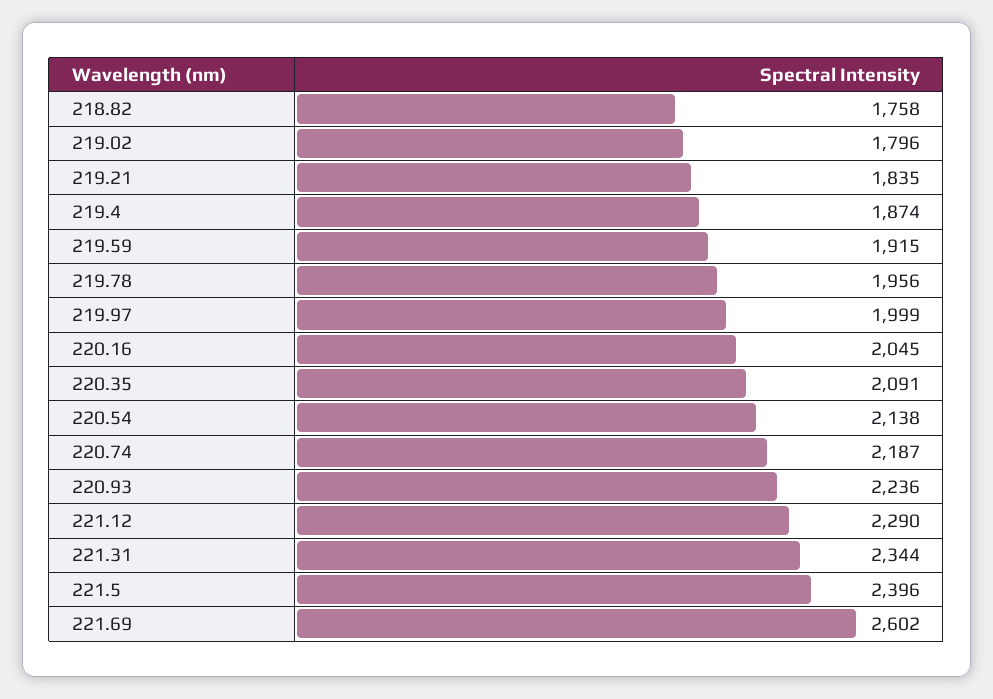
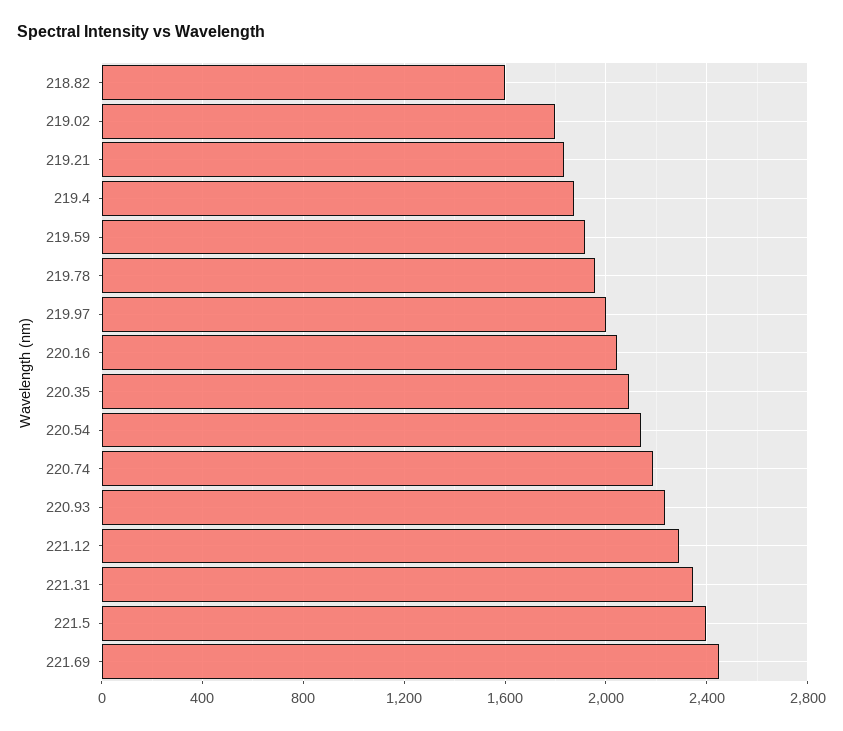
  {
-   "218.82": 1758,
+   "218.82": 1600,
    "219.02": 1796,
    "219.21": 1835,
    "219.4": 1874,
    "219.59": 1915,
    "219.78": 1956,
    "219.97": 1999,
    "220.16": 2045,
    "220.35": 2091,
    "220.54": 2138,
    "220.74": 2187,
    "220.93": 2236,
    "221.12": 2290,
    "221.31": 2344,
    "221.5": 2396,
-   "221.69": 2602
+   "221.69": 2450
  }

